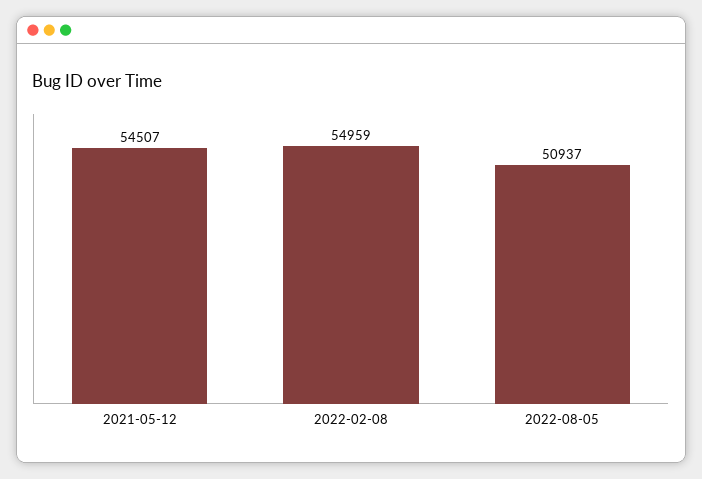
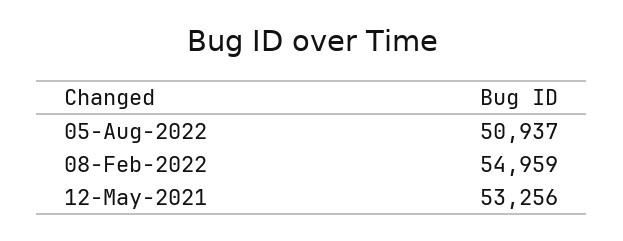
  {
-   "2021-05-12": 54507,
+   "2021-05-12": 53256,
    "2022-02-08": 54959,
    "2022-08-05": 50937
  }

